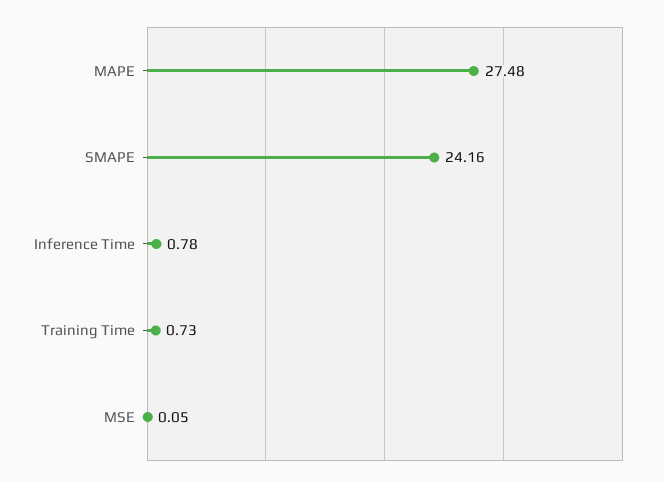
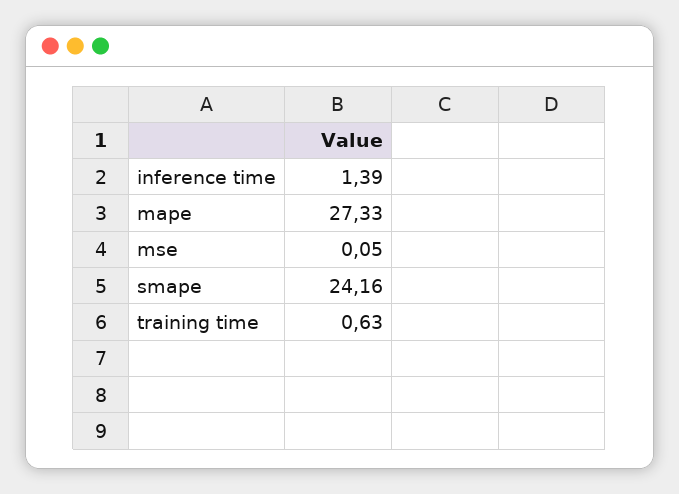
  {
-   "MAPE": 27.48,
+   "MAPE": 27.33,
    "SMAPE": 24.16,
-   "Inference Time": 0.78,
+   "Inference Time": 1.39,
-   "Training Time": 0.73,
+   "Training Time": 0.63,
    "MSE": 0.05
  }

